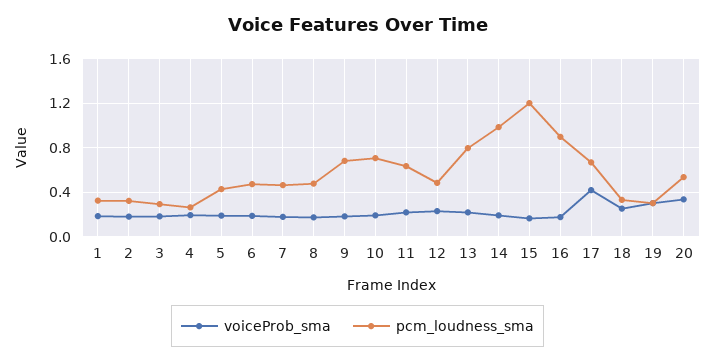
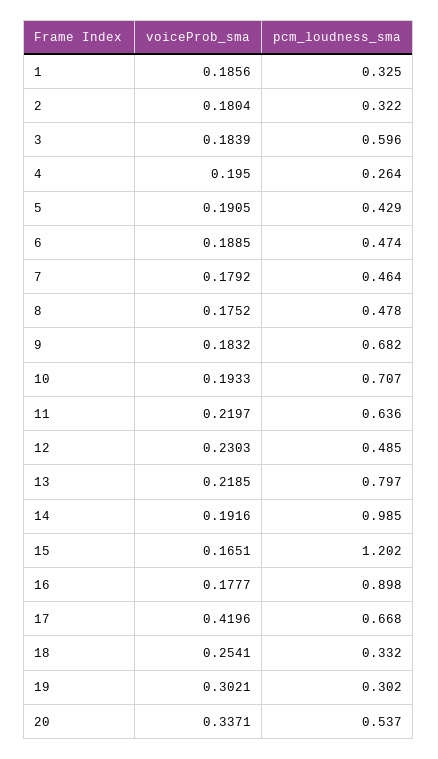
  {
    "voiceProb_sma": {
      "1": 0.1856,
      "2": 0.1804,
      "3": 0.1839,
      "4": 0.195,
      "5": 0.1905,
      "6": 0.1885,
      "7": 0.1792,
      "8": 0.1752,
      "9": 0.1832,
      "10": 0.1933,
      "11": 0.2197,
      "12": 0.2303,
      "13": 0.2185,
      "14": 0.1916,
      "15": 0.1651,
      "16": 0.1777,
      "17": 0.4196,
      "18": 0.2541,
      "19": 0.3021,
      "20": 0.3371
    },
    "pcm_loudness_sma": {
      "1": 0.325,
      "2": 0.322,
-     "3": 0.3,
+     "3": 0.596,
      "4": 0.264,
      "5": 0.429,
      "6": 0.474,
      "7": 0.464,
      "8": 0.478,
      "9": 0.682,
      "10": 0.707,
      "11": 0.636,
      "12": 0.485,
      "13": 0.797,
      "14": 0.985,
      "15": 1.202,
      "16": 0.898,
      "17": 0.668,
      "18": 0.332,
      "19": 0.302,
      "20": 0.537
    }
  }

